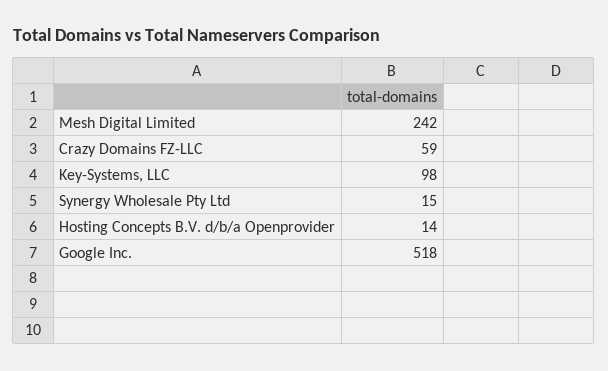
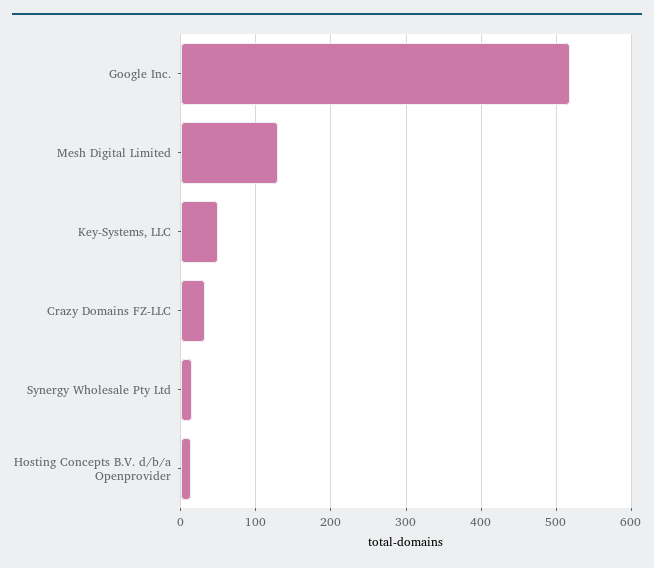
  {
-   "Mesh Digital Limited": 242,
+   "Mesh Digital Limited": 130,
-   "Crazy Domains FZ-LLC": 59,
+   "Crazy Domains FZ-LLC": 30,
-   "Key-Systems, LLC": 98,
+   "Key-Systems, LLC": 50,
    "Synergy Wholesale Pty Ltd": 15,
    "Hosting Concepts B.V. d/b/a Openprovider": 14,
    "Google Inc.": 518
  }

